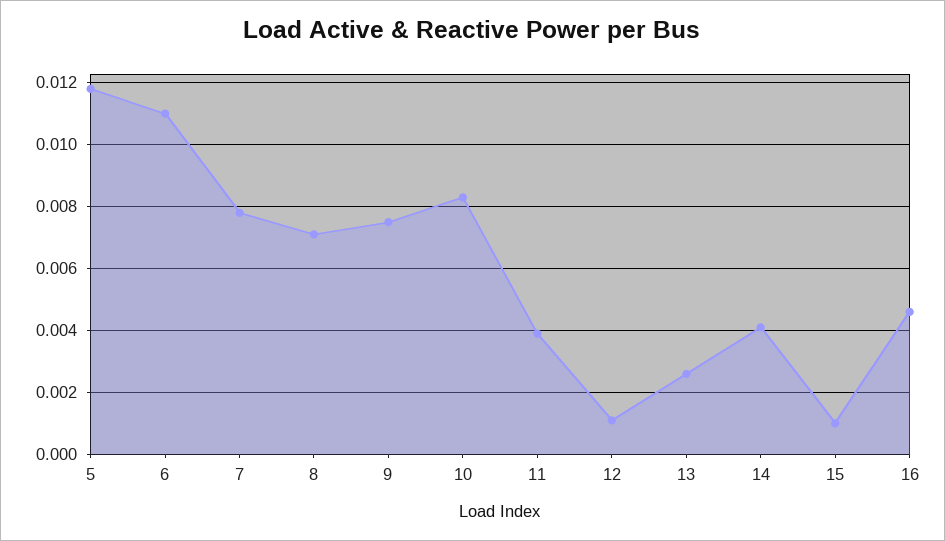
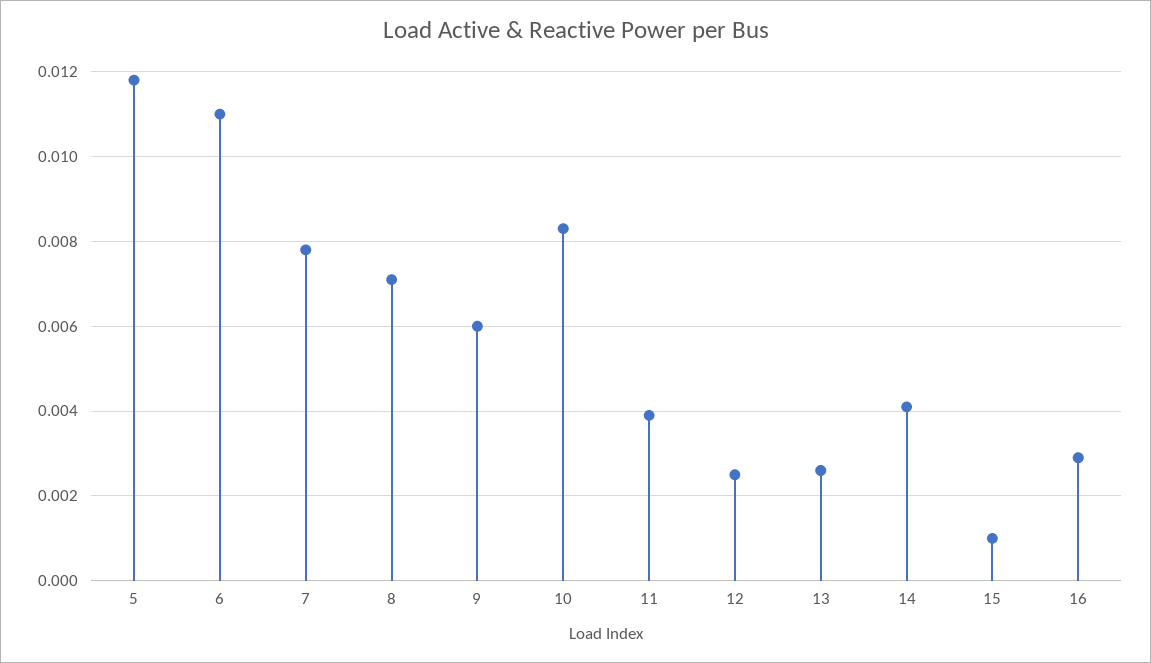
  {
    "5": 0.012,
    "6": 0.011,
    "7": 0.008,
    "8": 0.007,
-   "9": 0.0075,
+   "9": 0.006,
    "10": 0.0085,
    "11": 0.004,
-   "12": 0.001,
+   "12": 0.0025,
    "13": 0.0025,
    "14": 0.004,
    "15": 0.001,
-   "16": 0.0045
+   "16": 0.003
  }

